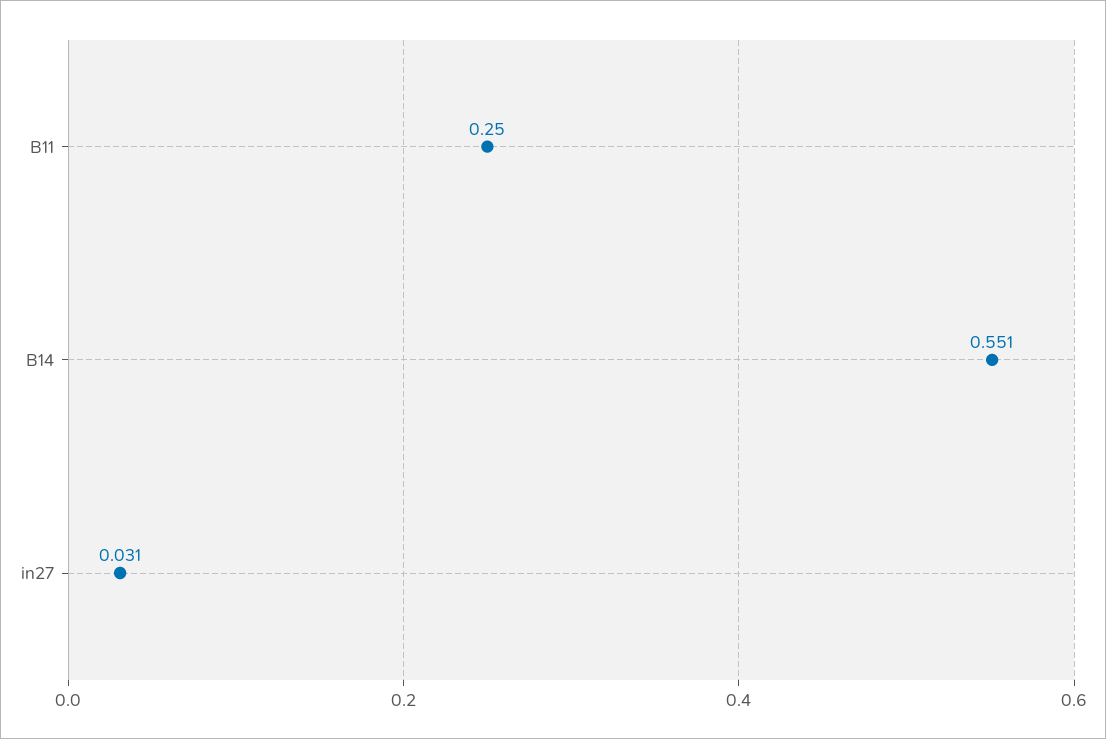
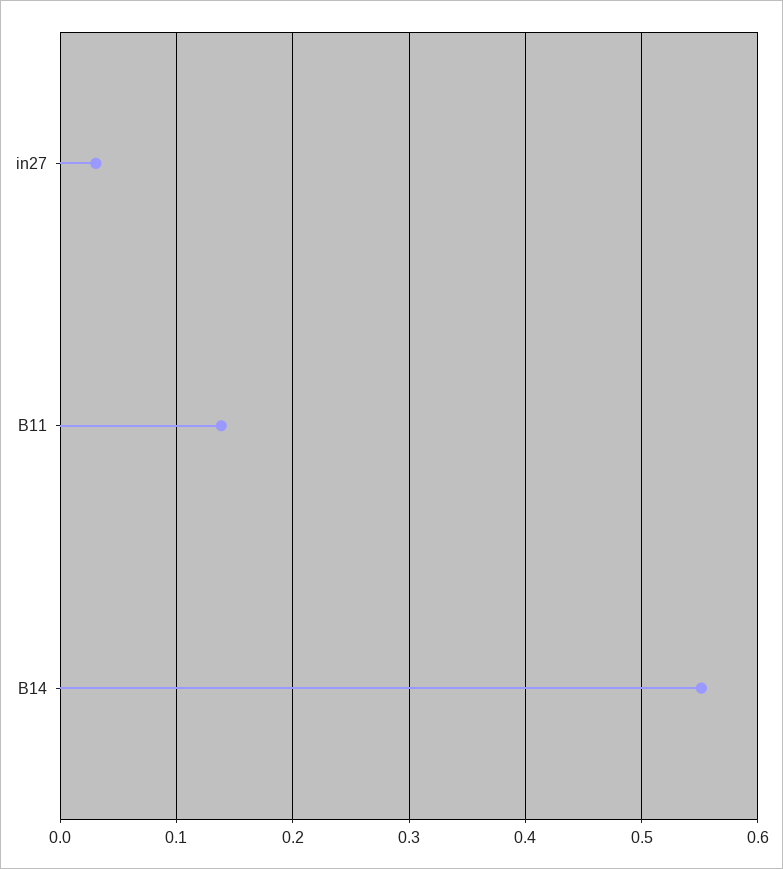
  {
-   "B11": 0.25,
+   "B11": 0.14,
    "B14": 0.551,
    "in27": 0.031
  }

